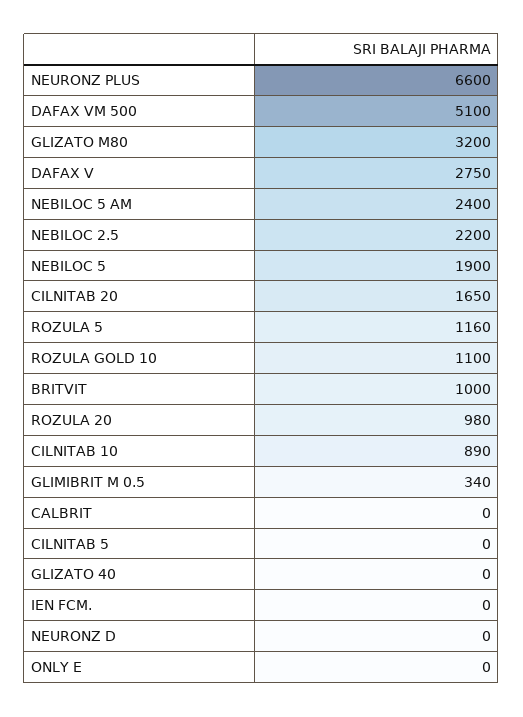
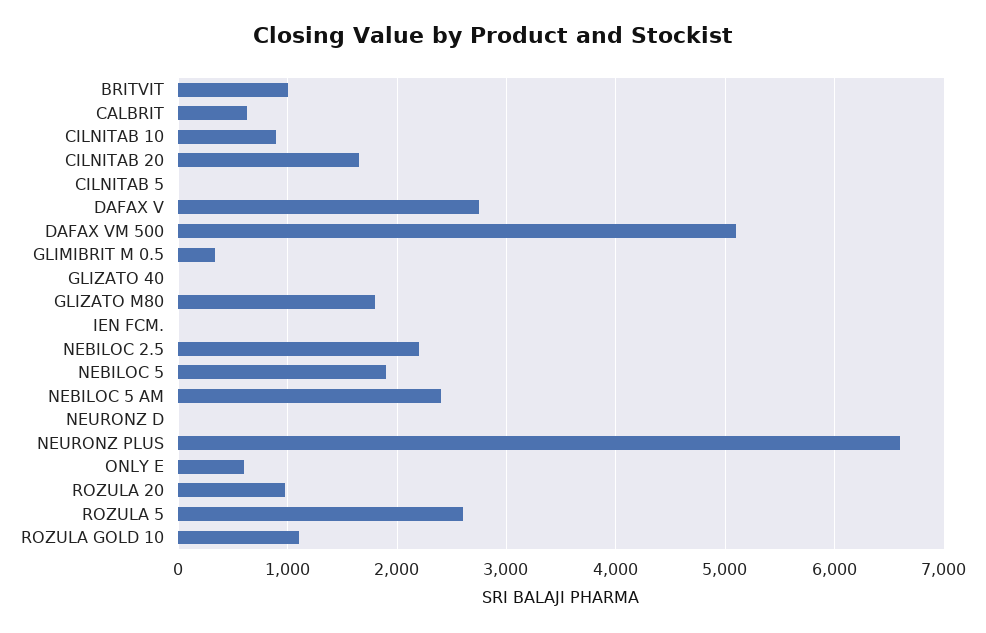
  {
    "NEURONZ PLUS": 6600,
    "DAFAX VM 500": 5100,
-   "GLIZATO M80": 3200,
+   "GLIZATO M80": 1800,
    "DAFAX V": 2750,
    "NEBILOC 5 AM": 2400,
    "NEBILOC 2.5": 2200,
    "NEBILOC 5": 1900,
    "CILNITAB 20": 1650,
-   "ROZULA 5": 1160,
+   "ROZULA 5": 2600,
    "ROZULA GOLD 10": 1100,
    "BRITVIT": 1000,
    "ROZULA 20": 980,
    "CILNITAB 10": 890,
    "GLIMIBRIT M 0.5": 340,
-   "CALBRIT": 0,
+   "CALBRIT": 600,
    "CILNITAB 5": 0,
    "GLIZATO 40": 0,
    "IEN FCM.": 0,
    "NEURONZ D": 0,
-   "ONLY E": 0
+   "ONLY E": 600
  }

